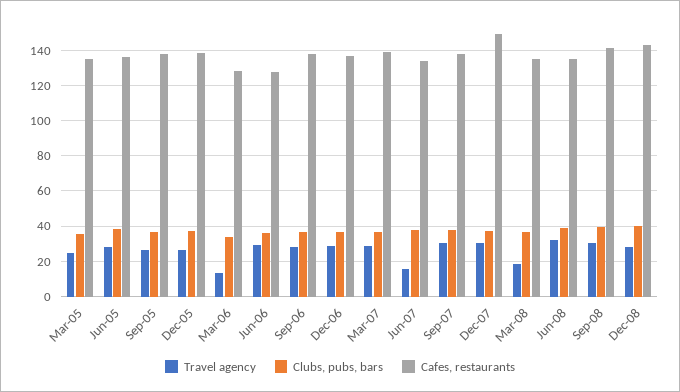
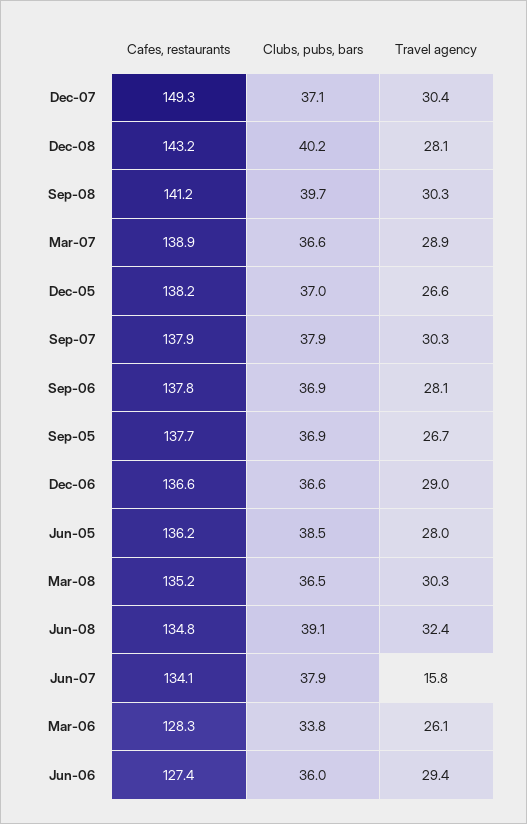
  {
    "Travel agency": {
-     "Mar-05": 25,
      "Jun-05": 28,
      "Sep-05": 26.7,
      "Dec-05": 26.6,
-     "Mar-06": 15,
+     "Mar-06": 26.1,
      "Jun-06": 29.4,
      "Sep-06": 28.1,
      "Dec-06": 29,
      "Mar-07": 28.9,
      "Jun-07": 15.8,
      "Sep-07": 30.3,
      "Dec-07": 30.4,
-     "Mar-08": 20,
+     "Mar-08": 30.3,
      "Jun-08": 32.4,
      "Sep-08": 30.3,
      "Dec-08": 28.1
    },
    "Clubs, pubs, bars": {
-     "Mar-05": 35,
      "Jun-05": 38.5,
      "Sep-05": 36.9,
      "Dec-05": 37,
      "Mar-06": 33.8,
      "Jun-06": 36,
      "Sep-06": 36.9,
      "Dec-06": 36.6,
      "Mar-07": 36.6,
      "Jun-07": 37.9,
      "Sep-07": 37.9,
      "Dec-07": 37.1,
      "Mar-08": 36.5,
      "Jun-08": 39.1,
      "Sep-08": 39.7,
      "Dec-08": 40.2
    },
    "Cafes, restaurants": {
-     "Mar-05": 135,
      "Jun-05": 136.2,
      "Sep-05": 137.7,
      "Dec-05": 138.2,
      "Mar-06": 128.3,
      "Jun-06": 127.4,
      "Sep-06": 137.8,
      "Dec-06": 136.6,
      "Mar-07": 138.9,
      "Jun-07": 134.1,
      "Sep-07": 137.9,
      "Dec-07": 149.3,
      "Mar-08": 135.2,
      "Jun-08": 134.8,
      "Sep-08": 141.2,
      "Dec-08": 143.2
    }
  }

